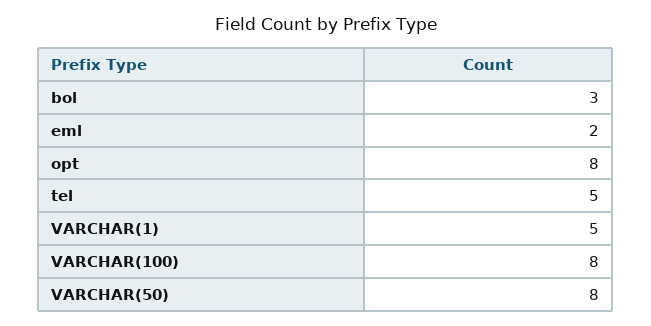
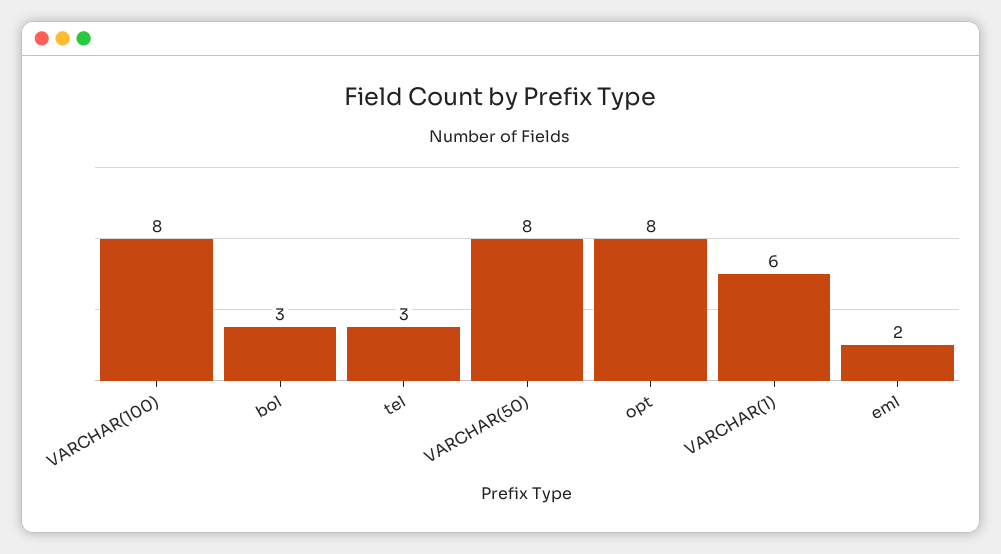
  {
    "bol": 3,
    "eml": 2,
    "opt": 8,
-   "tel": 5,
+   "tel": 3,
-   "VARCHAR(1)": 5,
+   "VARCHAR(1)": 6,
    "VARCHAR(100)": 8,
    "VARCHAR(50)": 8
  }

